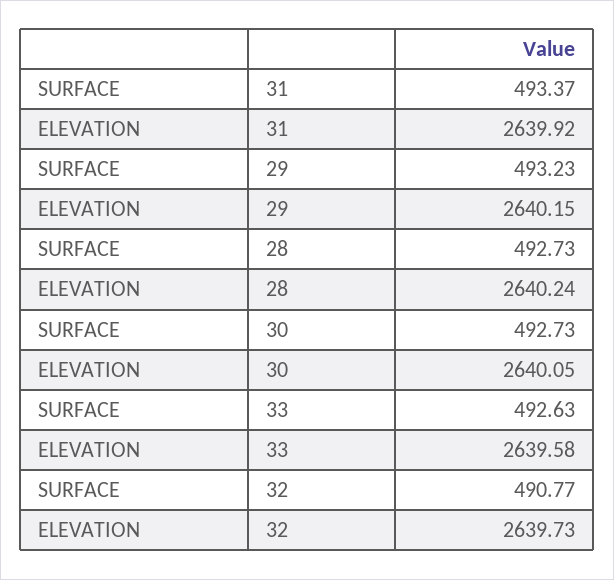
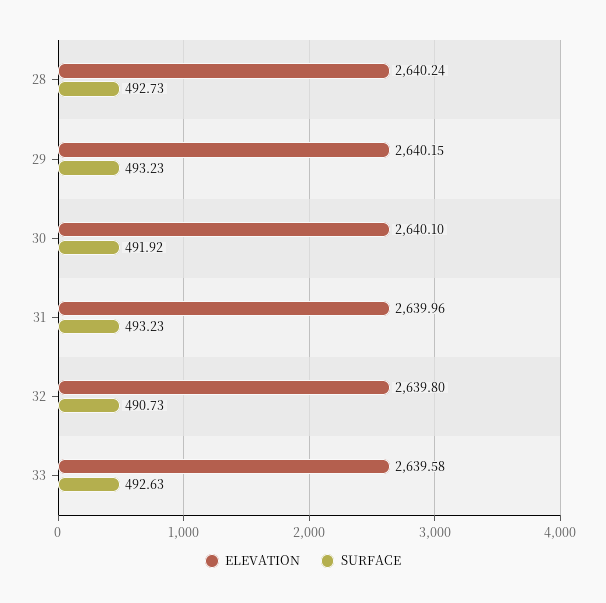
  {
    "SURFACE": {
-     "31": 493.37,
+     "31": 493.23,
      "29": 493.23,
      "28": 492.73,
-     "30": 492.73,
+     "30": 491.92,
      "33": 492.63,
-     "32": 490.77
+     "32": 490.73
    },
    "ELEVATION": {
-     "31": 2639.92,
+     "31": 2639.96,
      "29": 2640.15,
      "28": 2640.24,
-     "30": 2640.05,
+     "30": 2640.1,
      "33": 2639.58,
-     "32": 2639.73
+     "32": 2639.8
    }
  }

